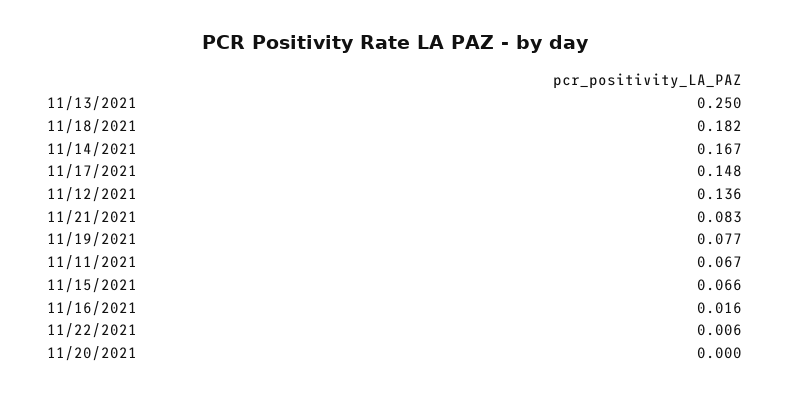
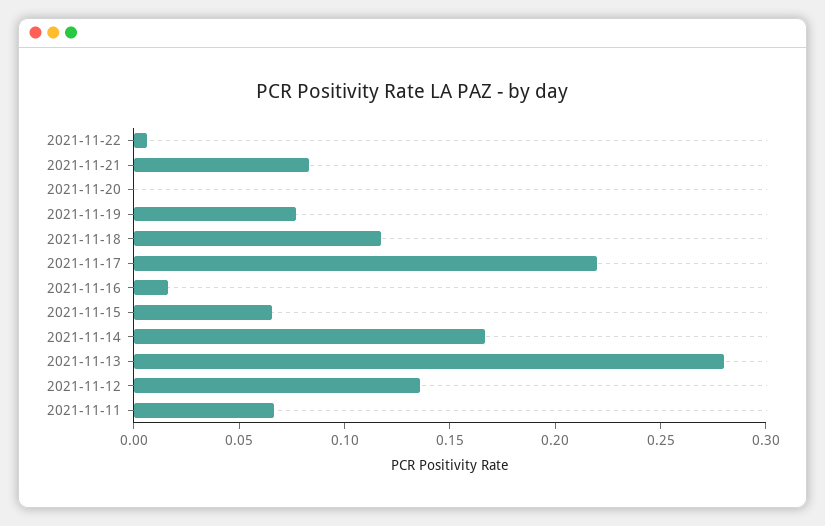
  {
-   "11/13/2021": 0.25,
+   "11/13/2021": 0.28,
-   "11/18/2021": 0.182,
+   "11/18/2021": 0.12,
    "11/14/2021": 0.167,
-   "11/17/2021": 0.148,
+   "11/17/2021": 0.22,
    "11/12/2021": 0.136,
    "11/21/2021": 0.083,
    "11/19/2021": 0.077,
    "11/11/2021": 0.067,
    "11/15/2021": 0.066,
    "11/16/2021": 0.016,
    "11/22/2021": 0.006,
    "11/20/2021": 0
  }

